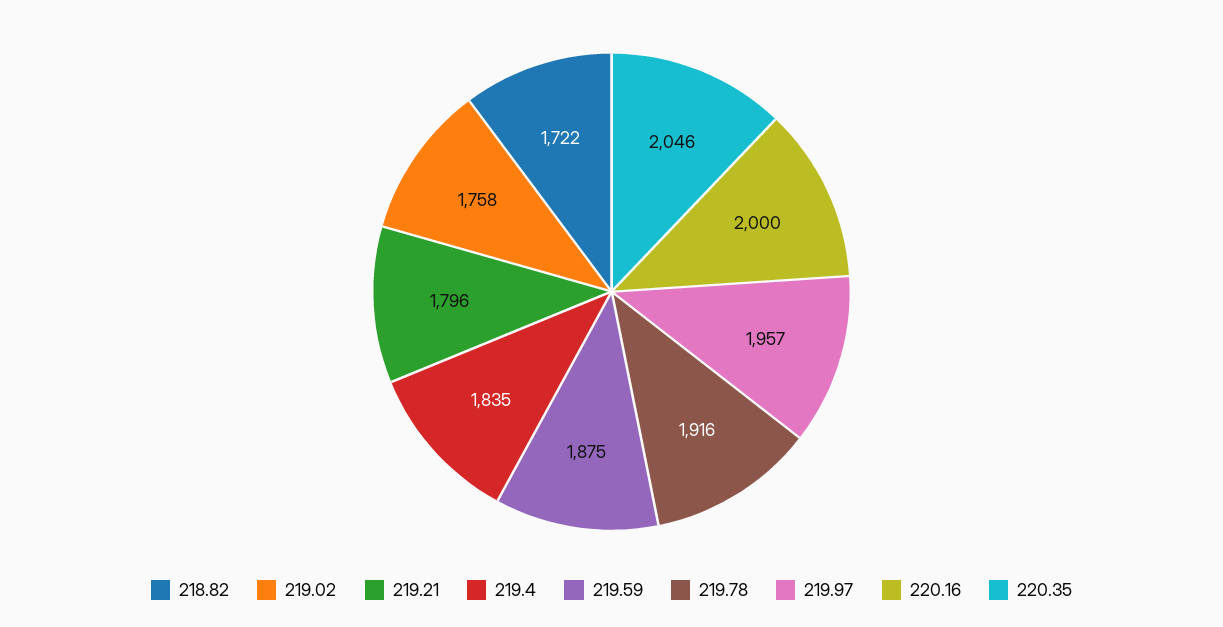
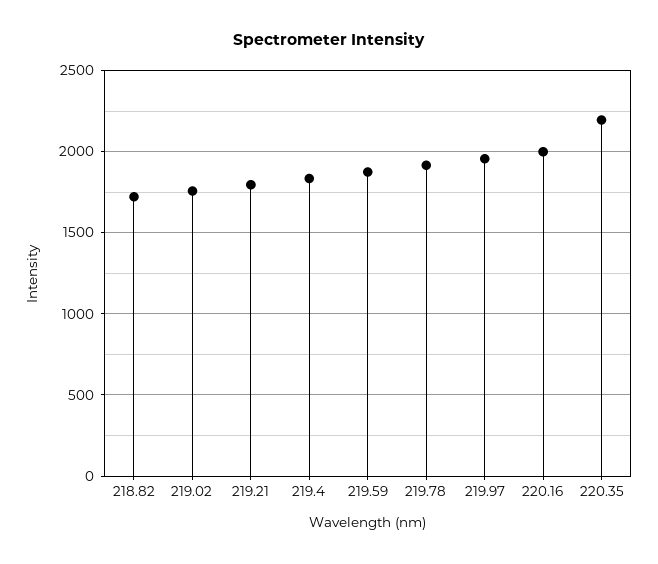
  {
    "218.82": 1722,
    "219.02": 1758,
    "219.21": 1796,
    "219.4": 1835,
    "219.59": 1875,
    "219.78": 1916,
    "219.97": 1957,
    "220.16": 2000,
-   "220.35": 2046
+   "220.35": 2200
  }

